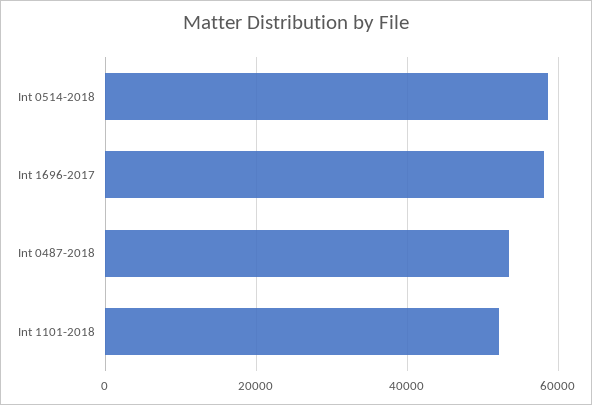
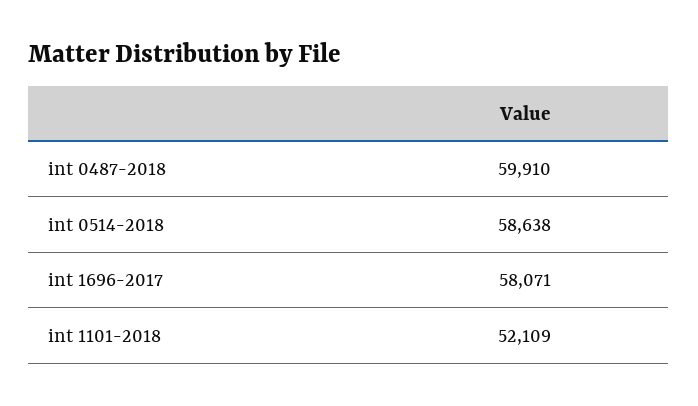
  {
    "Int 0514-2018": 58638,
    "Int 1696-2017": 58071,
-   "Int 0487-2018": 54000,
+   "Int 0487-2018": 59910,
    "Int 1101-2018": 52109
  }

